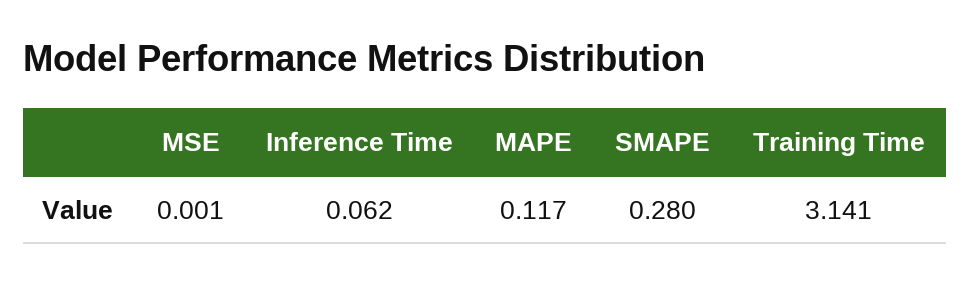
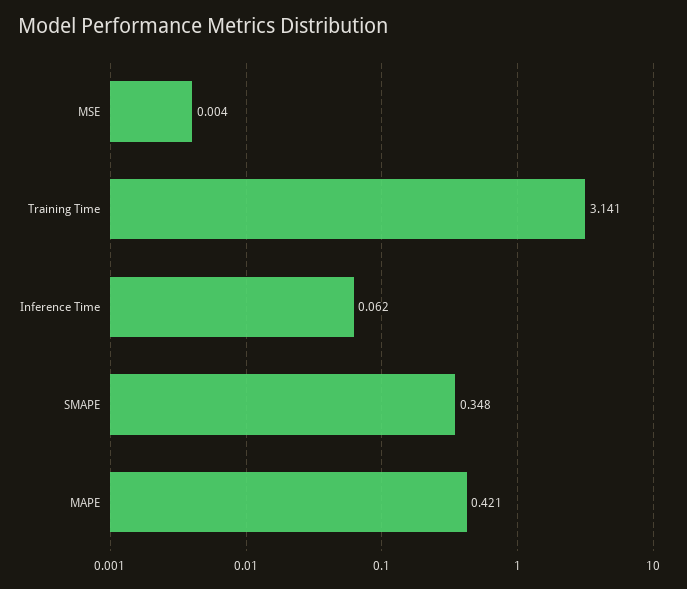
  {
-   "MSE": 0.001,
+   "MSE": 0.004,
    "Inference Time": 0.062,
-   "MAPE": 0.117,
+   "MAPE": 0.421,
-   "SMAPE": 0.28,
+   "SMAPE": 0.348,
    "Training Time": 3.141
  }

